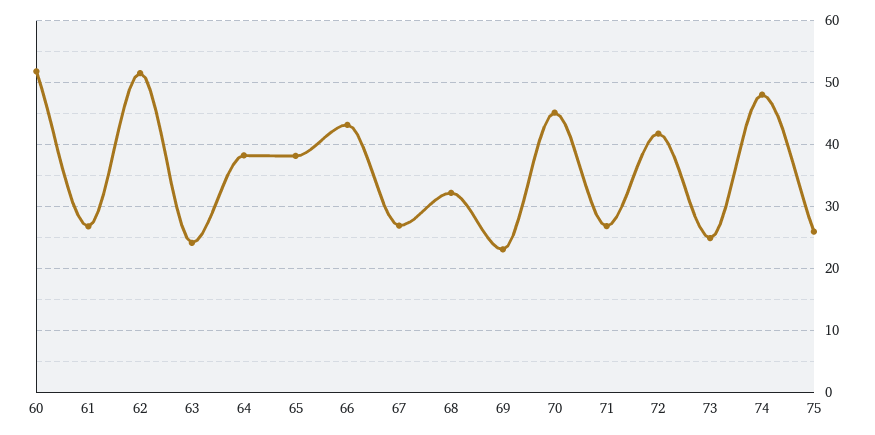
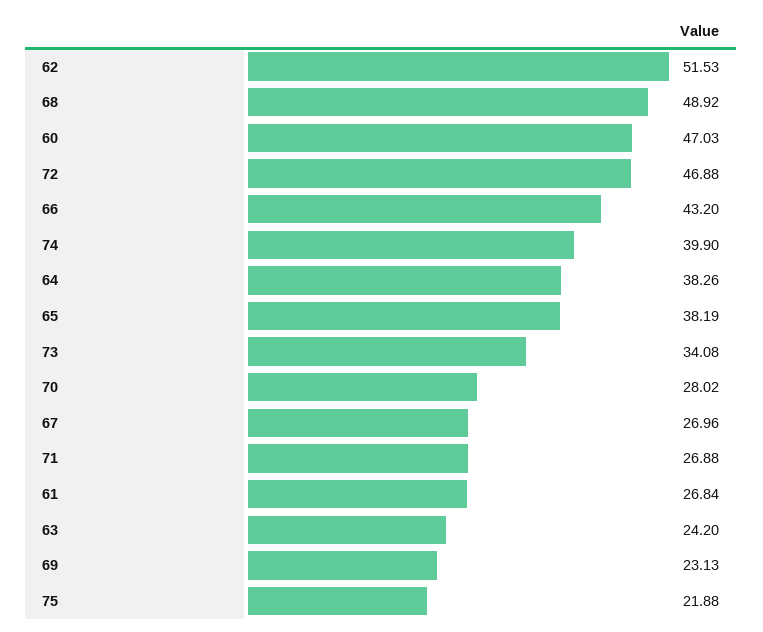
  {
-   "60": 52,
+   "60": 47.03,
    "61": 26.84,
    "62": 51.53,
    "63": 24.2,
    "64": 38.26,
    "65": 38.19,
    "66": 43.2,
    "67": 26.96,
-   "68": 32,
+   "68": 48.92,
    "69": 23.13,
-   "70": 45,
+   "70": 28.02,
    "71": 26.88,
-   "72": 42,
+   "72": 46.88,
-   "73": 25,
+   "73": 34.08,
-   "74": 48,
+   "74": 39.9,
-   "75": 26
+   "75": 21.88
  }

